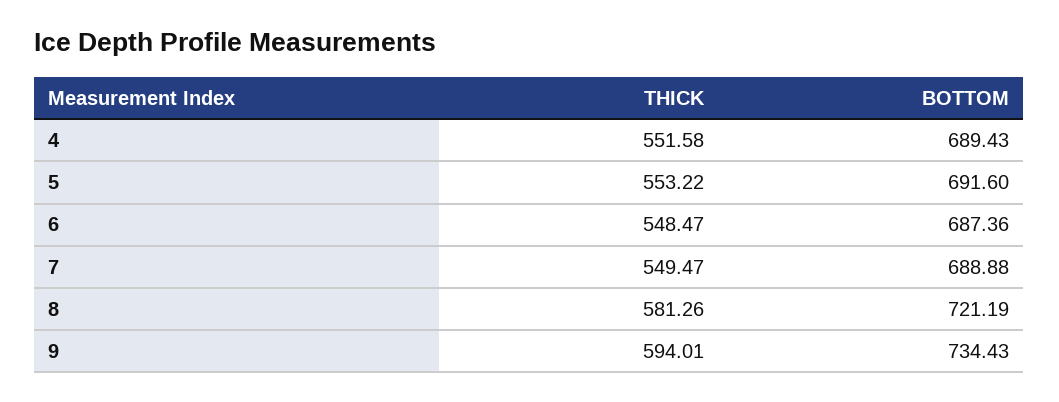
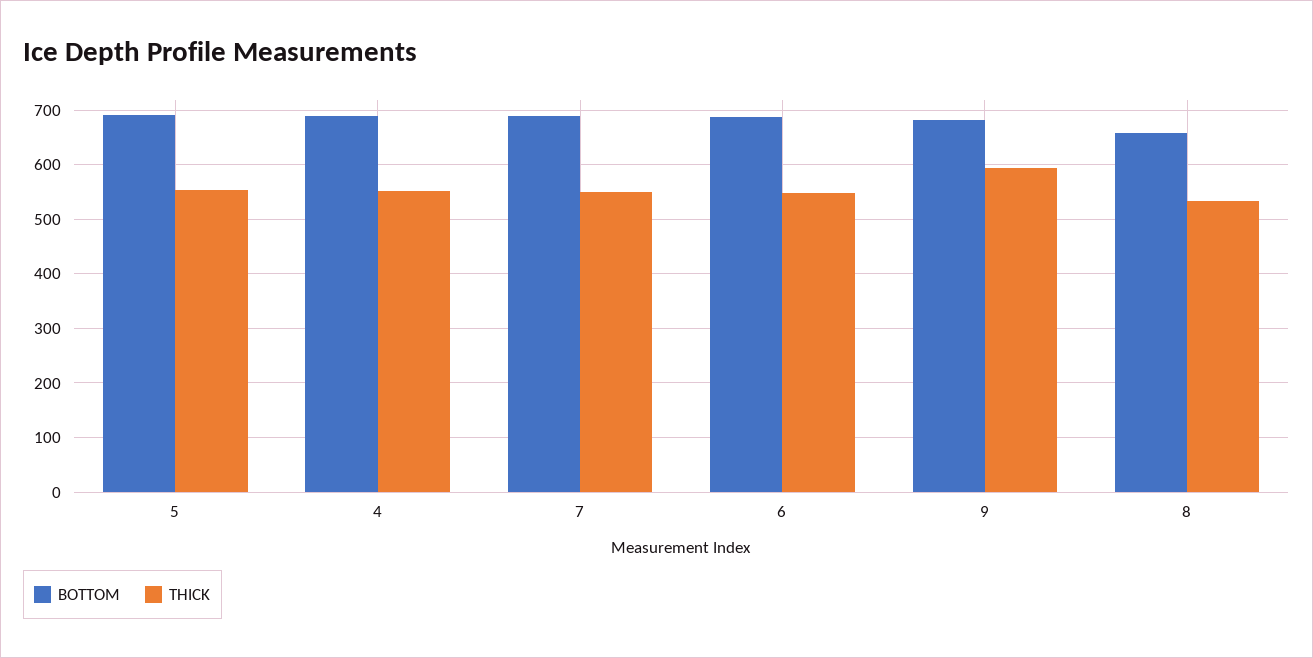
  {
    "THICK": {
      "4": 551.58,
      "5": 553.22,
      "6": 548.47,
      "7": 549.47,
-     "8": 581.26,
+     "8": 540,
      "9": 594.01
    },
    "BOTTOM": {
      "4": 689.43,
      "5": 691.6,
      "6": 687.36,
      "7": 688.88,
-     "8": 721.19,
+     "8": 660,
-     "9": 734.43
+     "9": 680
    }
  }

